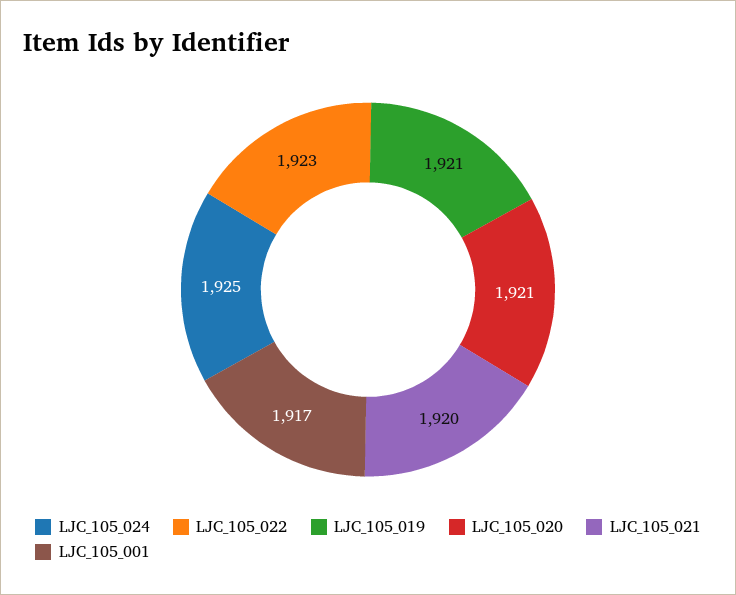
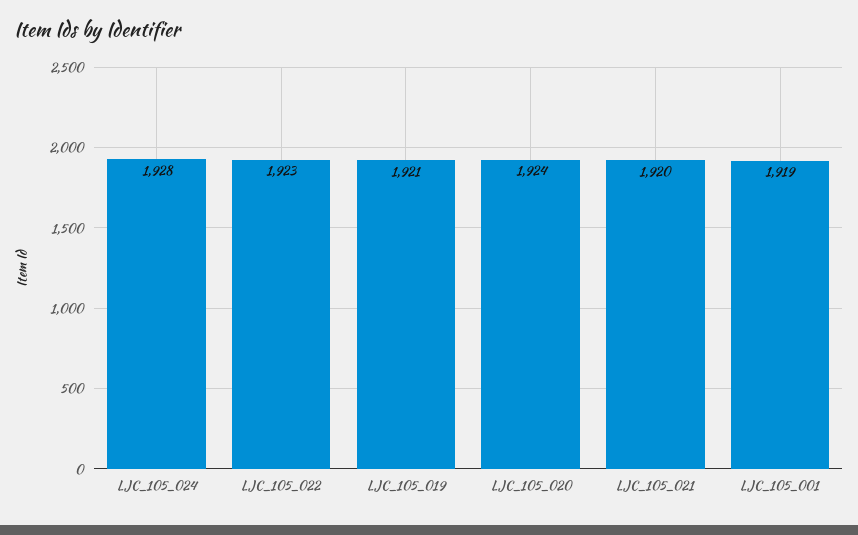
  {
-   "LJC_105_024": 1925,
+   "LJC_105_024": 1928,
    "LJC_105_022": 1923,
    "LJC_105_019": 1921,
-   "LJC_105_020": 1921,
+   "LJC_105_020": 1924,
    "LJC_105_021": 1920,
-   "LJC_105_001": 1917
+   "LJC_105_001": 1919
  }

